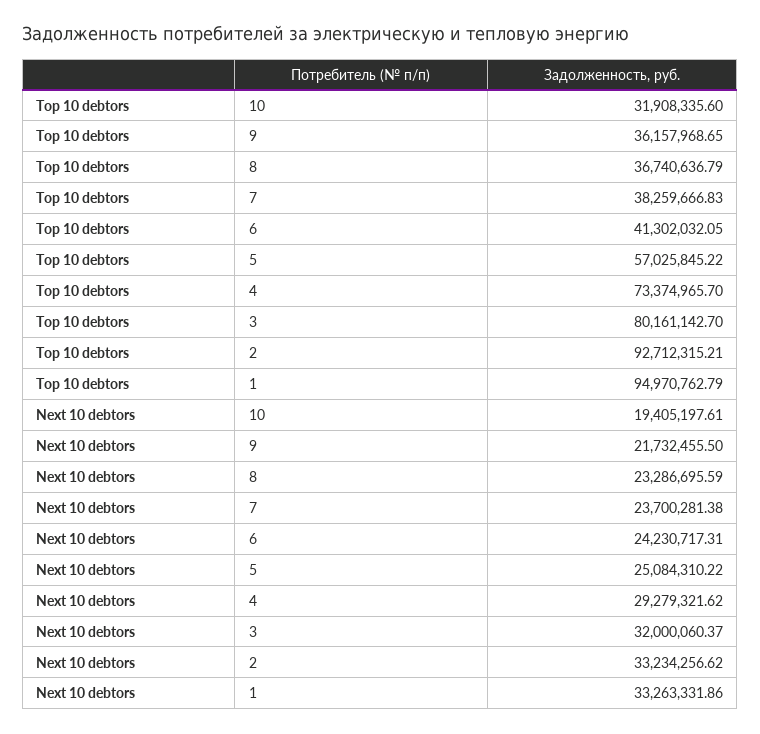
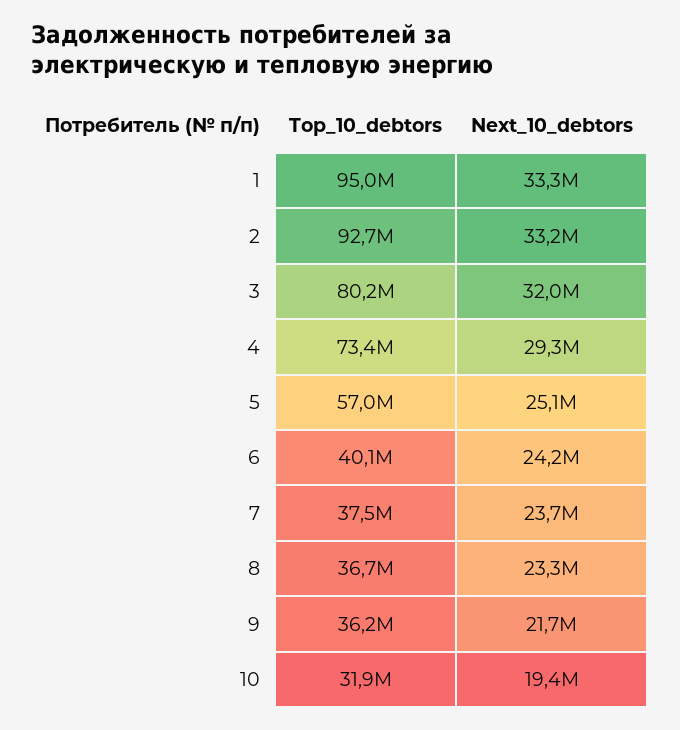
  {
    "Top 10 debtors": {
      "10": 31908335.6,
      "9": 36157968.65,
      "8": 36740636.79,
-     "7": 38259666.83,
+     "7": 37500000,
-     "6": 41302032.05,
+     "6": 40100000,
      "5": 57025845.22,
      "4": 73374965.7,
      "3": 80161142.7,
      "2": 92712315.21,
      "1": 94970762.79
    },
    "Next 10 debtors": {
      "10": 19405197.61,
      "9": 21732455.5,
      "8": 23286695.59,
      "7": 23700281.38,
      "6": 24230717.31,
      "5": 25084310.22,
      "4": 29279321.62,
      "3": 32000060.37,
      "2": 33234256.62,
      "1": 33263331.86
    }
  }

